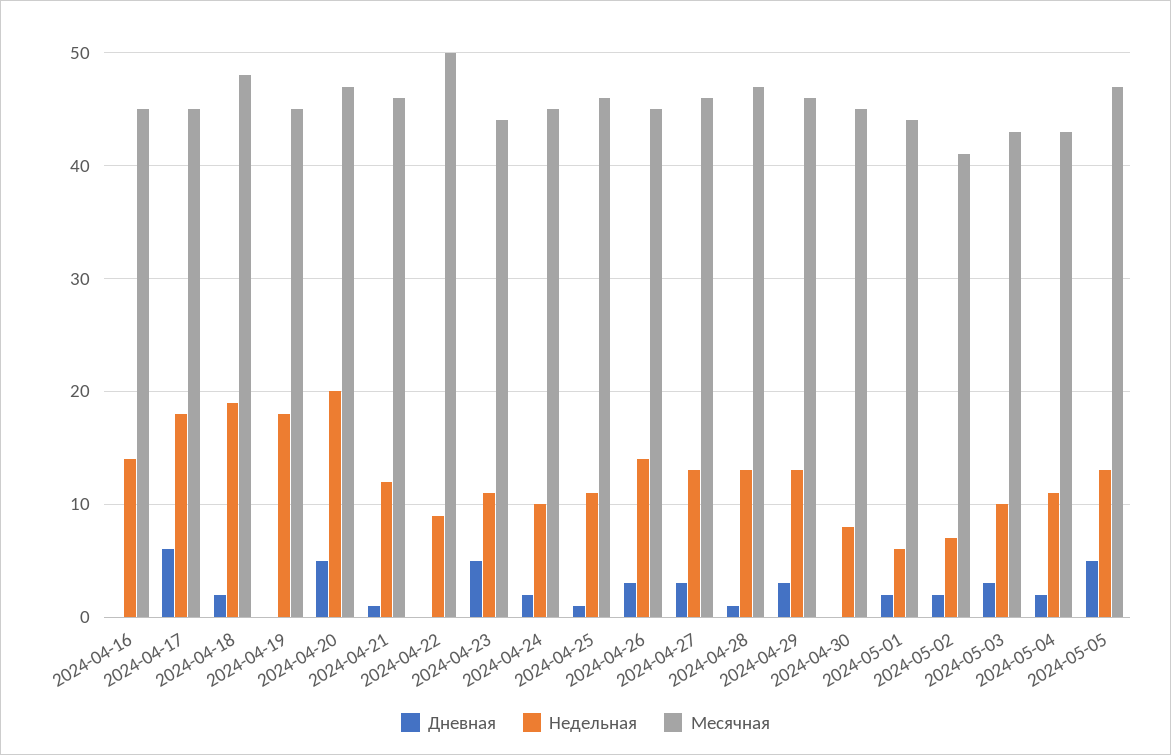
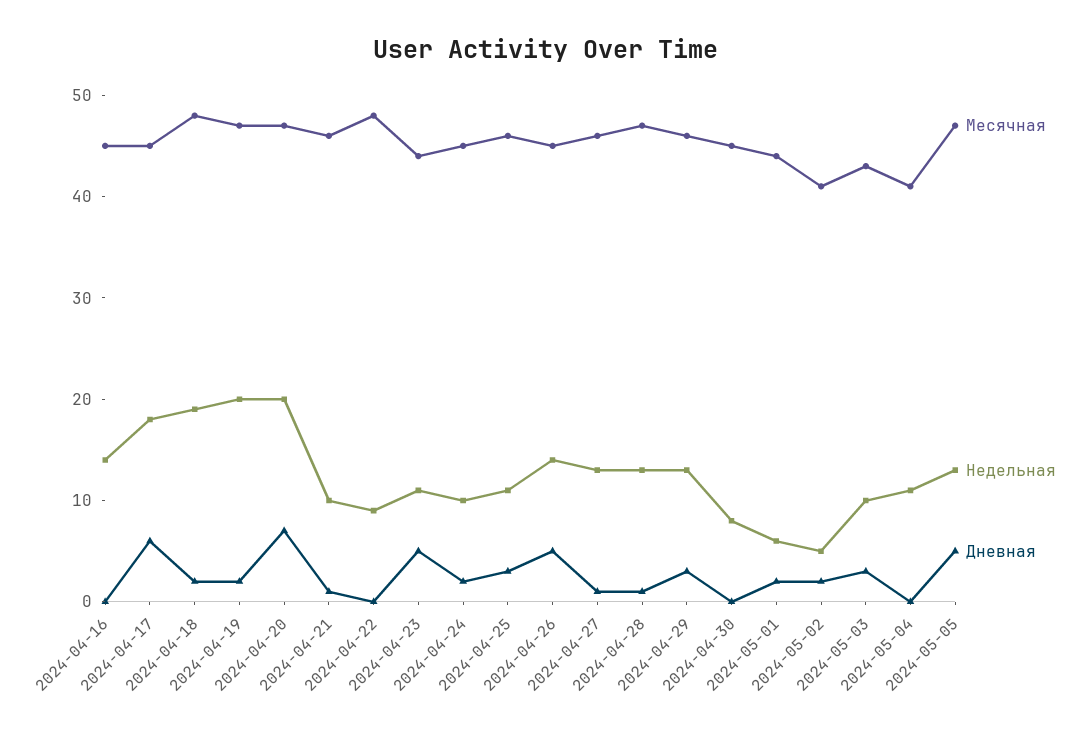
  {
    "Дневная": {
      "2024-04-16": 0,
      "2024-04-17": 6,
      "2024-04-18": 2,
-     "2024-04-19": 0,
+     "2024-04-19": 2,
-     "2024-04-20": 5,
+     "2024-04-20": 7,
      "2024-04-21": 1,
      "2024-04-22": 0,
      "2024-04-23": 5,
      "2024-04-24": 2,
-     "2024-04-25": 1,
+     "2024-04-25": 3,
-     "2024-04-26": 3,
+     "2024-04-26": 5,
-     "2024-04-27": 3,
+     "2024-04-27": 1,
      "2024-04-28": 1,
      "2024-04-29": 3,
      "2024-04-30": 0,
      "2024-05-01": 2,
      "2024-05-02": 2,
      "2024-05-03": 3,
-     "2024-05-04": 2,
+     "2024-05-04": 0,
      "2024-05-05": 5
    },
    "Недельная": {
      "2024-04-16": 14,
      "2024-04-17": 18,
      "2024-04-18": 19,
-     "2024-04-19": 18,
+     "2024-04-19": 20,
      "2024-04-20": 20,
-     "2024-04-21": 12,
+     "2024-04-21": 10,
      "2024-04-22": 9,
      "2024-04-23": 11,
      "2024-04-24": 10,
      "2024-04-25": 11,
      "2024-04-26": 14,
      "2024-04-27": 13,
      "2024-04-28": 13,
      "2024-04-29": 13,
      "2024-04-30": 8,
      "2024-05-01": 6,
-     "2024-05-02": 7,
+     "2024-05-02": 5,
      "2024-05-03": 10,
      "2024-05-04": 11,
      "2024-05-05": 13
    },
    "Месячная": {
      "2024-04-16": 45,
      "2024-04-17": 45,
      "2024-04-18": 48,
-     "2024-04-19": 45,
+     "2024-04-19": 47,
      "2024-04-20": 47,
      "2024-04-21": 46,
-     "2024-04-22": 50,
+     "2024-04-22": 48,
      "2024-04-23": 44,
      "2024-04-24": 45,
      "2024-04-25": 46,
      "2024-04-26": 45,
      "2024-04-27": 46,
      "2024-04-28": 47,
      "2024-04-29": 46,
      "2024-04-30": 45,
      "2024-05-01": 44,
      "2024-05-02": 41,
      "2024-05-03": 43,
-     "2024-05-04": 43,
+     "2024-05-04": 41,
      "2024-05-05": 47
    }
  }

